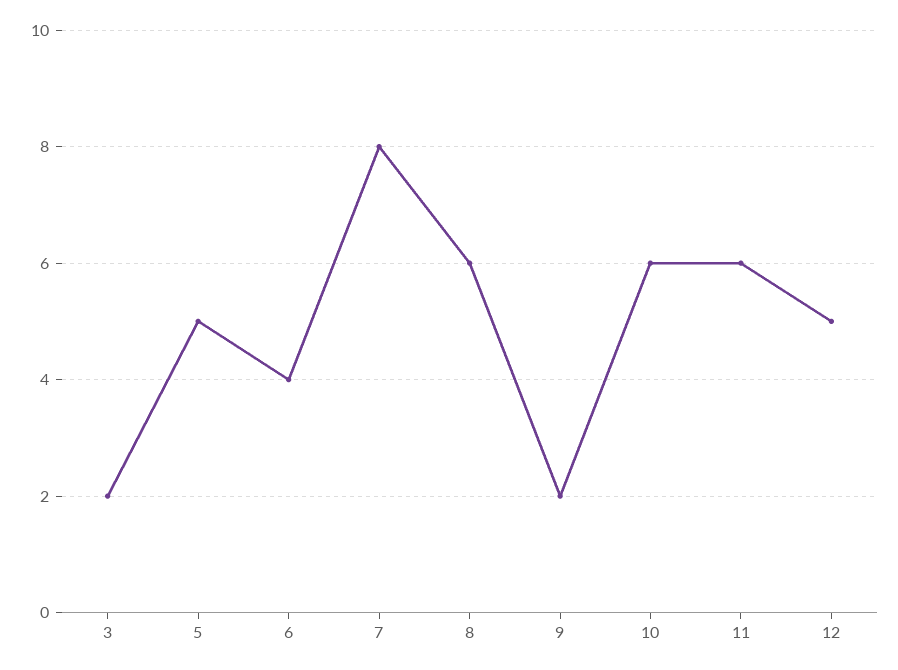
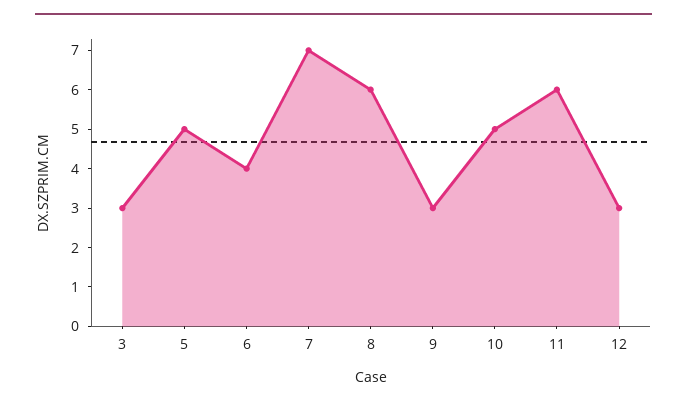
  {
-   "3": 2,
+   "3": 3,
    "5": 5,
    "6": 4,
-   "7": 8,
+   "7": 7,
    "8": 6,
-   "9": 2,
+   "9": 3,
-   "10": 6,
+   "10": 5,
    "11": 6,
-   "12": 5
+   "12": 3
  }

